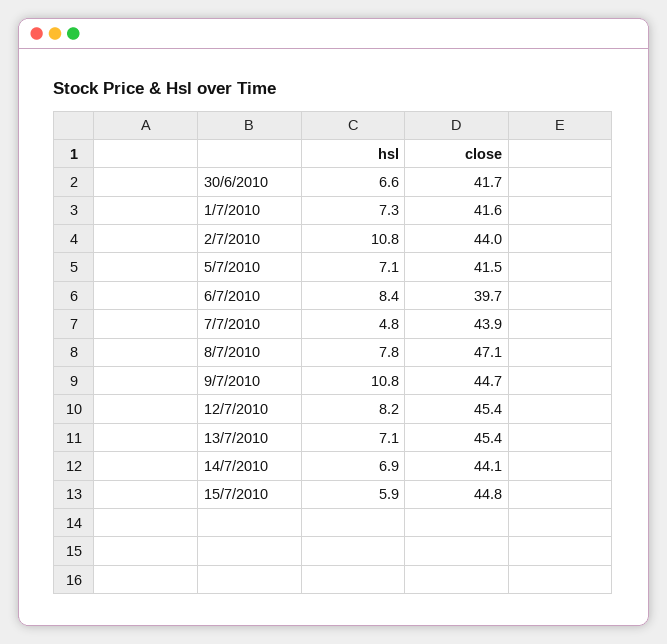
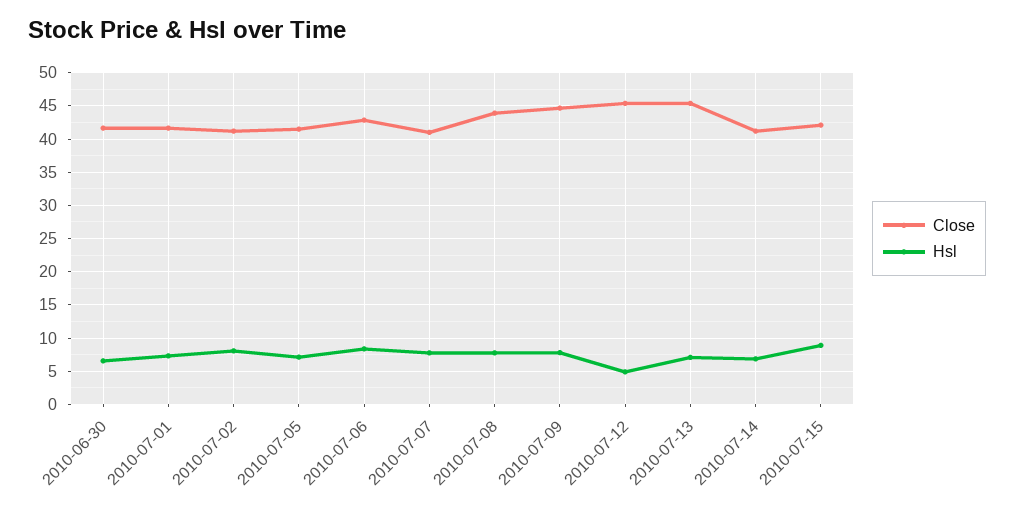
  {
    "hsl": {
      "30/6/2010": 6.6,
      "1/7/2010": 7.3,
-     "2/7/2010": 10.8,
+     "2/7/2010": 8,
      "5/7/2010": 7.1,
      "6/7/2010": 8.4,
-     "7/7/2010": 4.8,
+     "7/7/2010": 8,
      "8/7/2010": 7.8,
-     "9/7/2010": 10.8,
+     "9/7/2010": 8,
-     "12/7/2010": 8.2,
+     "12/7/2010": 5,
      "13/7/2010": 7.1,
      "14/7/2010": 6.9,
-     "15/7/2010": 5.9
+     "15/7/2010": 9
    },
    "close": {
      "30/6/2010": 41.7,
      "1/7/2010": 41.6,
-     "2/7/2010": 44,
+     "2/7/2010": 41,
      "5/7/2010": 41.5,
-     "6/7/2010": 39.7,
+     "6/7/2010": 43,
-     "7/7/2010": 43.9,
+     "7/7/2010": 41,
-     "8/7/2010": 47.1,
+     "8/7/2010": 44,
      "9/7/2010": 44.7,
      "12/7/2010": 45.4,
      "13/7/2010": 45.4,
-     "14/7/2010": 44.1,
+     "14/7/2010": 41,
-     "15/7/2010": 44.8
+     "15/7/2010": 42
    }
  }

